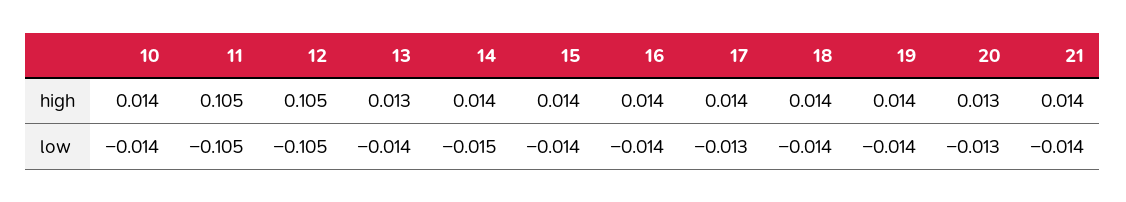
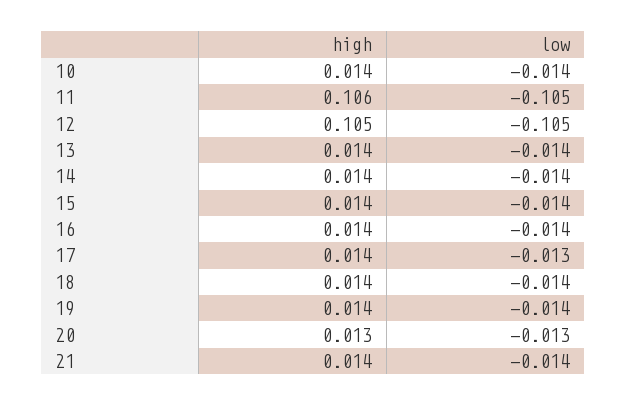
  {
    "10": {
      "high": 0.014,
      "low": -0.014
    },
    "11": {
-     "high": 0.105,
+     "high": 0.106,
      "low": -0.105
    },
    "12": {
      "high": 0.105,
      "low": -0.105
    },
    "13": {
-     "high": 0.013,
+     "high": 0.014,
      "low": -0.014
    },
    "14": {
      "high": 0.014,
-     "low": -0.015
+     "low": -0.014
    },
    "15": {
      "high": 0.014,
      "low": -0.014
    },
    "16": {
      "high": 0.014,
      "low": -0.014
    },
    "17": {
      "high": 0.014,
      "low": -0.013
    },
    "18": {
      "high": 0.014,
      "low": -0.014
    },
    "19": {
      "high": 0.014,
      "low": -0.014
    },
    "20": {
      "high": 0.013,
      "low": -0.013
    },
    "21": {
      "high": 0.014,
      "low": -0.014
    }
  }

